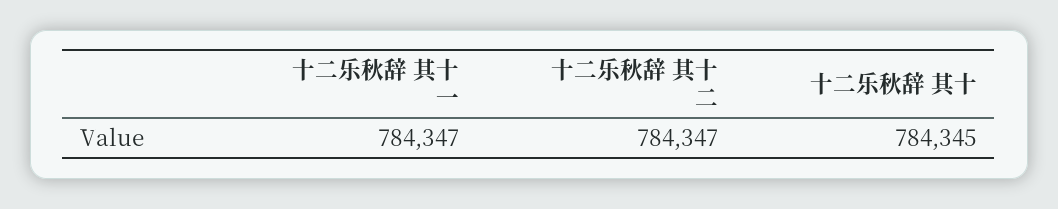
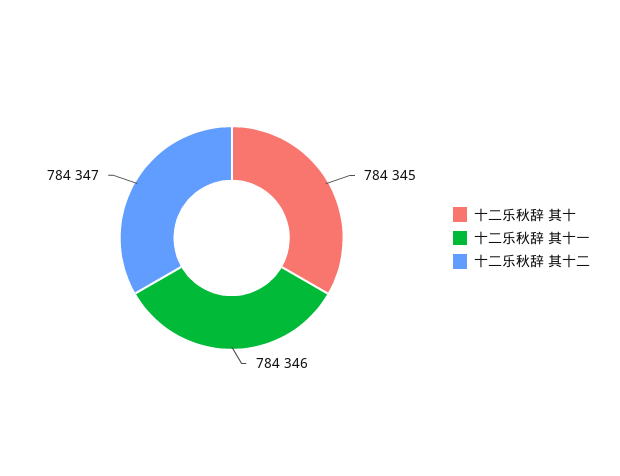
  {
-   "十二乐秋辞 其十一": 784347,
+   "十二乐秋辞 其十一": 784346,
    "十二乐秋辞 其十二": 784347,
    "十二乐秋辞 其十": 784345
  }

